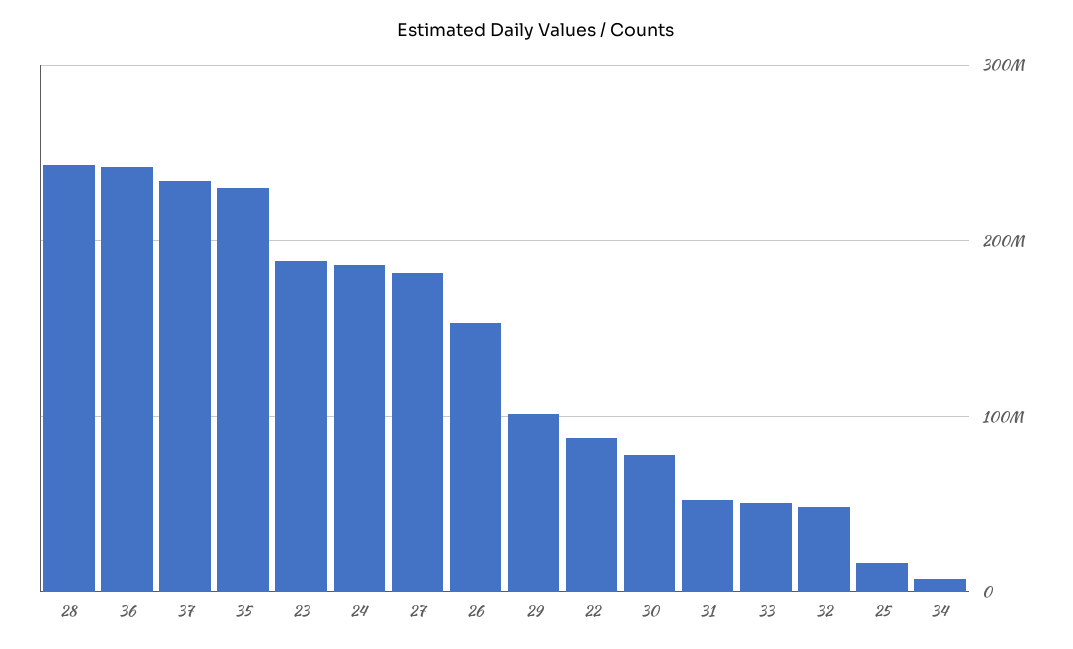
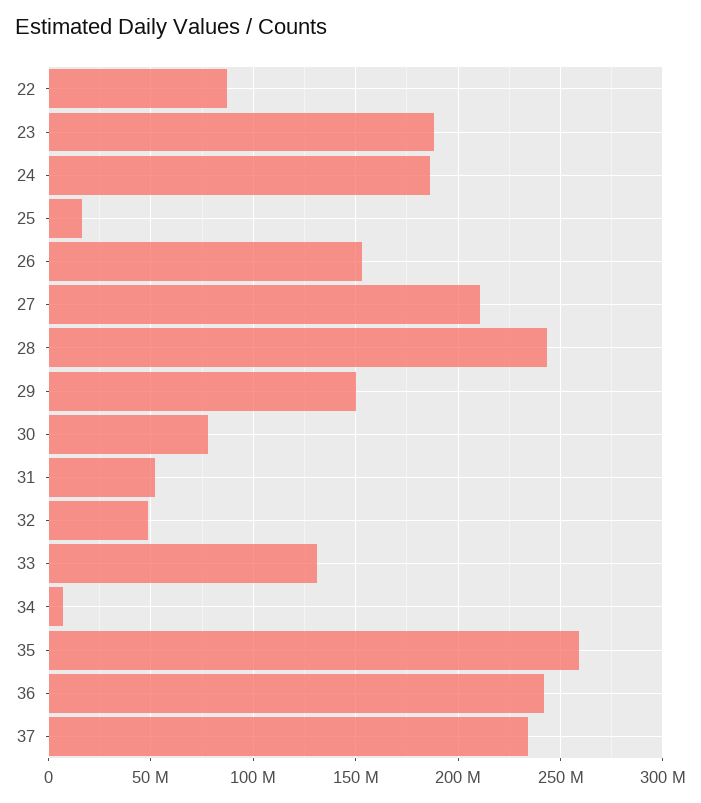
  {
    "28": 245000000,
    "36": 240000000,
    "37": 235000000,
-   "35": 230000000,
+   "35": 260000000,
    "23": 190000000,
    "24": 185000000,
-   "27": 180000000,
+   "27": 210000000,
    "26": 155000000,
-   "29": 100000000,
+   "29": 150000000,
    "22": 85000000,
    "30": 80000000,
    "31": 50000000,
-   "33": 50000000,
+   "33": 130000000,
    "32": 50000000,
    "25": 15000000,
    "34": 5000000
  }

